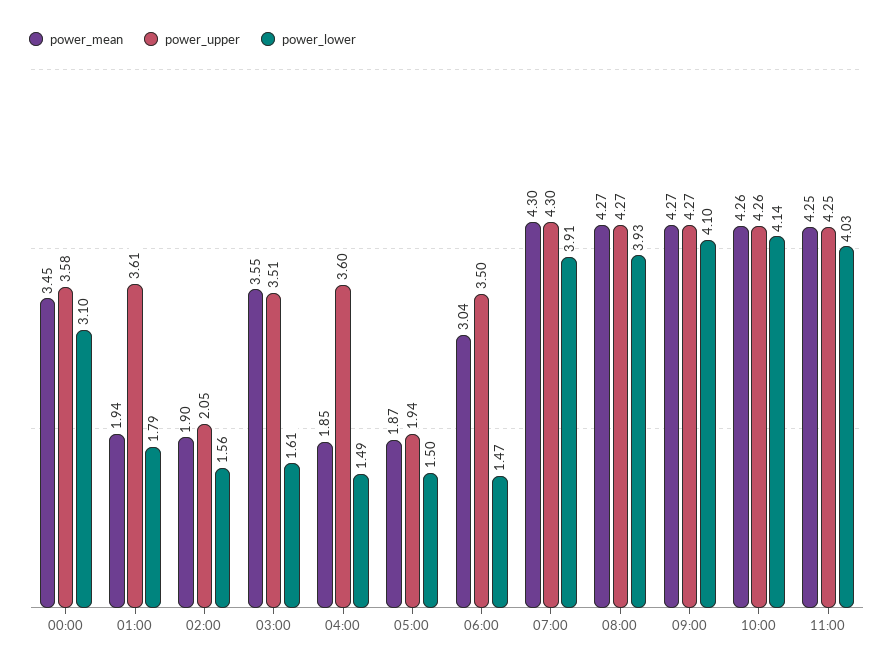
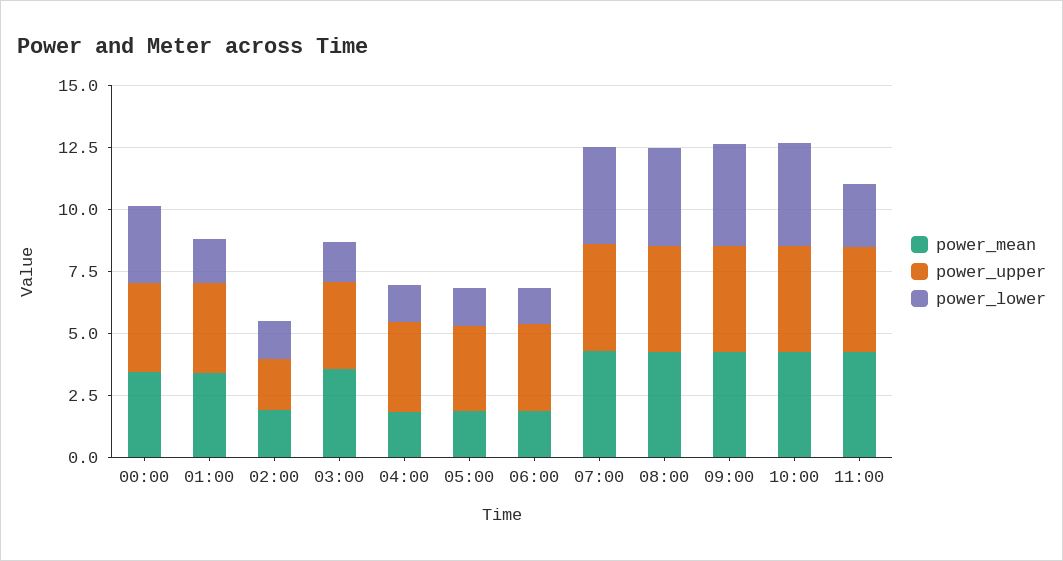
  {
    "power_mean": {
      "00:00": 3.45,
-     "01:00": 1.94,
+     "01:00": 3.5,
      "02:00": 1.9,
      "03:00": 3.55,
      "04:00": 1.85,
      "05:00": 1.87,
-     "06:00": 3.04,
+     "06:00": 2,
      "07:00": 4.3,
      "08:00": 4.27,
      "09:00": 4.27,
      "10:00": 4.26,
      "11:00": 4.25
    },
    "power_upper": {
      "00:00": 3.58,
      "01:00": 3.61,
      "02:00": 2.05,
      "03:00": 3.51,
      "04:00": 3.6,
-     "05:00": 1.94,
+     "05:00": 3.5,
      "06:00": 3.5,
      "07:00": 4.3,
      "08:00": 4.27,
      "09:00": 4.27,
      "10:00": 4.26,
      "11:00": 4.25
    },
    "power_lower": {
      "00:00": 3.1,
      "01:00": 1.79,
      "02:00": 1.56,
      "03:00": 1.61,
      "04:00": 1.49,
      "05:00": 1.5,
      "06:00": 1.47,
      "07:00": 3.91,
      "08:00": 3.93,
      "09:00": 4.1,
      "10:00": 4.14,
-     "11:00": 4.03
+     "11:00": 2.5
    }
  }

